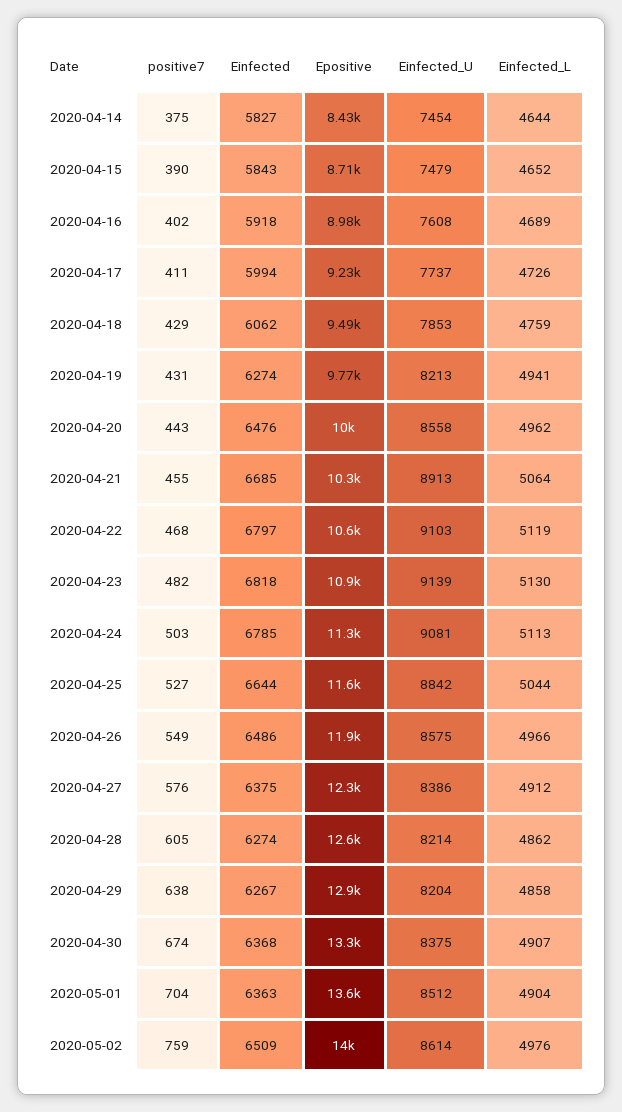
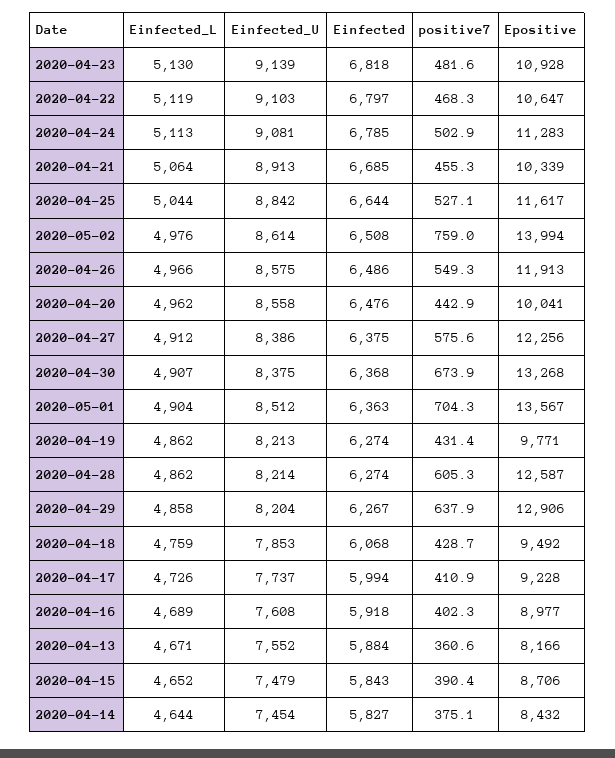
  {
    "positive7": {
      "2020-04-14": 375.1,
      "2020-04-15": 390.4,
      "2020-04-16": 402.3,
      "2020-04-17": 410.9,
      "2020-04-18": 428.7,
      "2020-04-19": 431.4,
      "2020-04-20": 442.9,
      "2020-04-21": 455.3,
      "2020-04-22": 468.3,
      "2020-04-23": 481.6,
      "2020-04-24": 502.9,
      "2020-04-25": 527.1,
      "2020-04-26": 549.3,
      "2020-04-27": 575.6,
      "2020-04-28": 605.3,
      "2020-04-29": 637.9,
      "2020-04-30": 673.9,
      "2020-05-01": 704.3,
-     "2020-05-02": 759
+     "2020-05-02": 759,
+     "2020-04-13": 360.6
    },
    "Einfected": {
      "2020-04-14": 5827,
      "2020-04-15": 5843,
      "2020-04-16": 5918,
      "2020-04-17": 5994,
-     "2020-04-18": 6062,
+     "2020-04-18": 6068,
      "2020-04-19": 6274,
      "2020-04-20": 6476,
      "2020-04-21": 6685,
      "2020-04-22": 6797,
      "2020-04-23": 6818,
      "2020-04-24": 6785,
      "2020-04-25": 6644,
      "2020-04-26": 6486,
      "2020-04-27": 6375,
      "2020-04-28": 6274,
      "2020-04-29": 6267,
      "2020-04-30": 6368,
      "2020-05-01": 6363,
-     "2020-05-02": 6509
+     "2020-05-02": 6508,
+     "2020-04-13": 5884
    },
    "Epositive": {
      "2020-04-14": 8432,
      "2020-04-15": 8706,
      "2020-04-16": 8977,
      "2020-04-17": 9228,
      "2020-04-18": 9492,
      "2020-04-19": 9771,
      "2020-04-20": 10041,
      "2020-04-21": 10339,
      "2020-04-22": 10647,
      "2020-04-23": 10928,
      "2020-04-24": 11283,
      "2020-04-25": 11617,
      "2020-04-26": 11913,
      "2020-04-27": 12256,
      "2020-04-28": 12587,
      "2020-04-29": 12906,
      "2020-04-30": 13268,
      "2020-05-01": 13567,
-     "2020-05-02": 13994
+     "2020-05-02": 13994,
+     "2020-04-13": 8166
    },
    "Einfected_U": {
      "2020-04-14": 7454,
      "2020-04-15": 7479,
      "2020-04-16": 7608,
      "2020-04-17": 7737,
      "2020-04-18": 7853,
      "2020-04-19": 8213,
      "2020-04-20": 8558,
      "2020-04-21": 8913,
      "2020-04-22": 9103,
      "2020-04-23": 9139,
      "2020-04-24": 9081,
      "2020-04-25": 8842,
      "2020-04-26": 8575,
      "2020-04-27": 8386,
      "2020-04-28": 8214,
      "2020-04-29": 8204,
      "2020-04-30": 8375,
      "2020-05-01": 8512,
-     "2020-05-02": 8614
+     "2020-05-02": 8614,
+     "2020-04-13": 7552
    },
    "Einfected_L": {
      "2020-04-14": 4644,
      "2020-04-15": 4652,
      "2020-04-16": 4689,
      "2020-04-17": 4726,
      "2020-04-18": 4759,
-     "2020-04-19": 4941,
+     "2020-04-19": 4862,
      "2020-04-20": 4962,
      "2020-04-21": 5064,
      "2020-04-22": 5119,
      "2020-04-23": 5130,
      "2020-04-24": 5113,
      "2020-04-25": 5044,
      "2020-04-26": 4966,
      "2020-04-27": 4912,
      "2020-04-28": 4862,
      "2020-04-29": 4858,
      "2020-04-30": 4907,
      "2020-05-01": 4904,
-     "2020-05-02": 4976
+     "2020-05-02": 4976,
+     "2020-04-13": 4671
    }
  }

